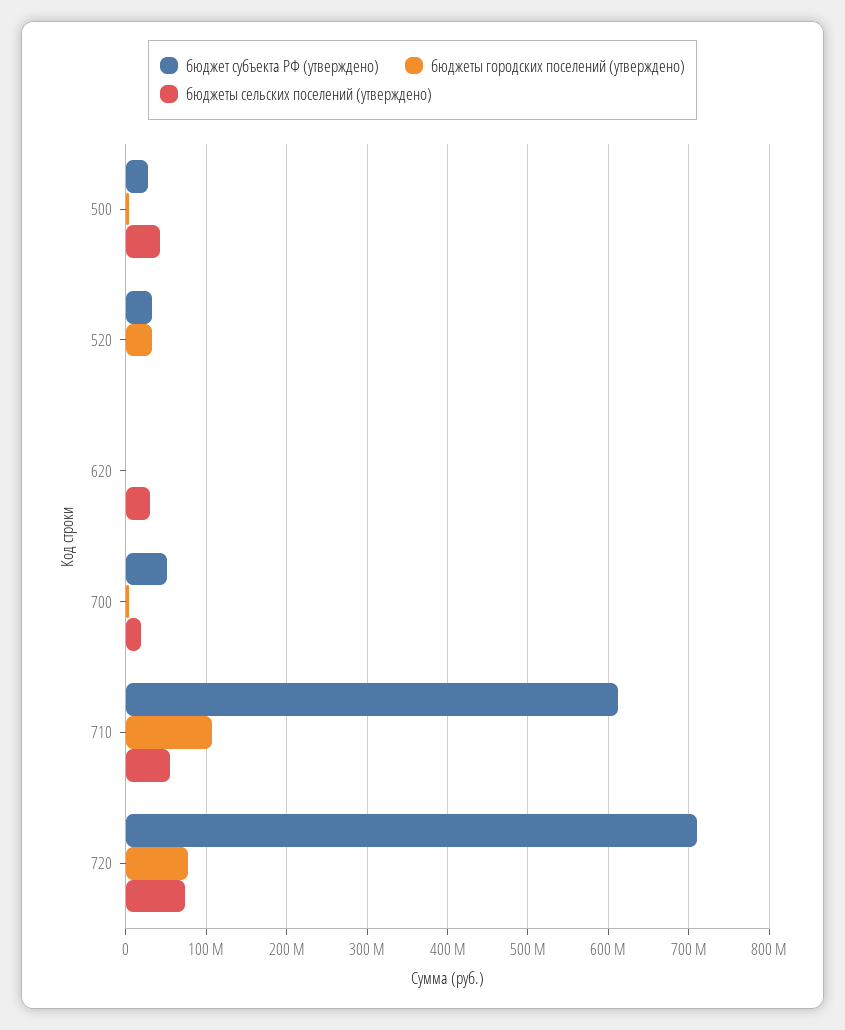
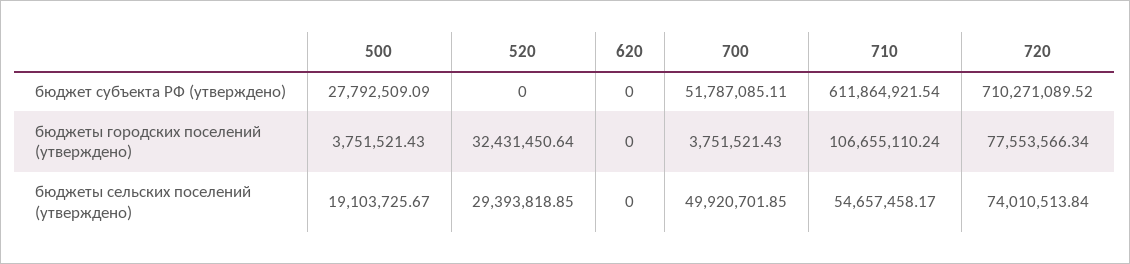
  {
    "бюджет субъекта РФ (утверждено)": {
      "500": 27792509.09,
-     "520": 30000000,
+     "520": 0,
      "620": 0,
      "700": 51787085.11,
      "710": 611864921.54,
      "720": 710271089.52
    },
    "бюджеты городских поселений (утверждено)": {
      "500": 3751521.43,
      "520": 32431450.64,
      "620": 0,
      "700": 3751521.43,
      "710": 106655110.24,
      "720": 77553566.34
    },
    "бюджеты сельских поселений (утверждено)": {
-     "500": 40000000,
+     "500": 19103725.67,
-     "520": 0,
+     "520": 29393818.85,
-     "620": 30000000,
+     "620": 0,
-     "700": 20000000,
+     "700": 49920701.85,
      "710": 54657458.17,
      "720": 74010513.84
    }
  }

